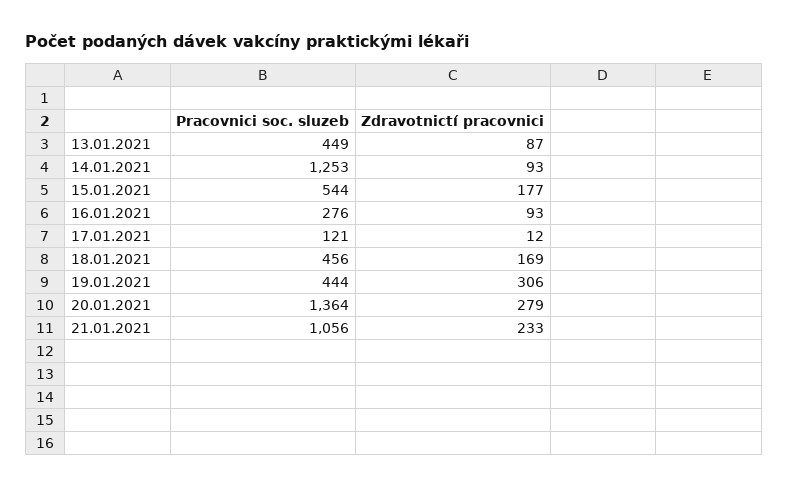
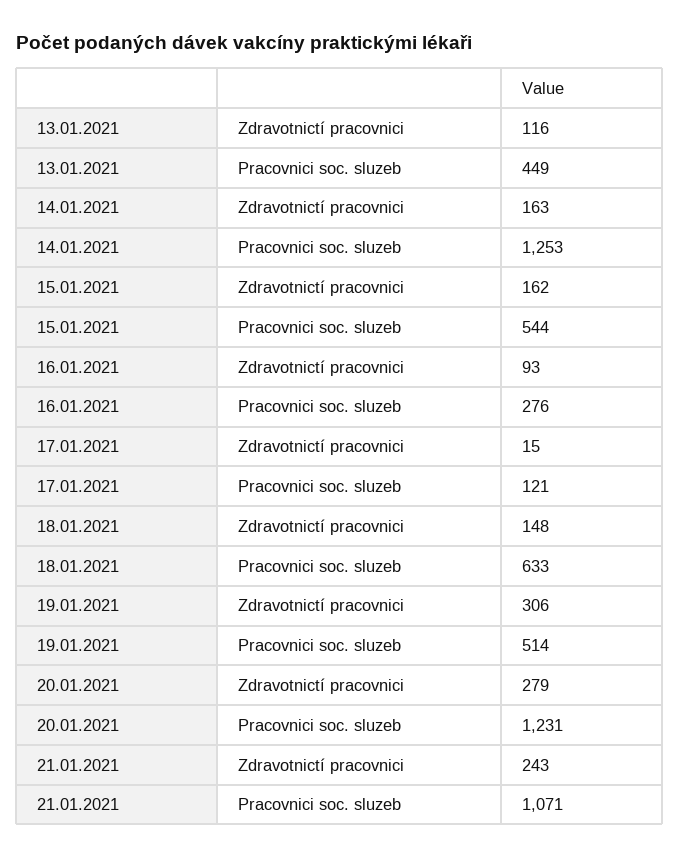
  {
    "Pracovnici soc. sluzeb": {
      "13.01.2021": 449,
      "14.01.2021": 1253,
      "15.01.2021": 544,
      "16.01.2021": 276,
      "17.01.2021": 121,
-     "18.01.2021": 456,
+     "18.01.2021": 633,
-     "19.01.2021": 444,
+     "19.01.2021": 514,
-     "20.01.2021": 1364,
+     "20.01.2021": 1231,
-     "21.01.2021": 1056
+     "21.01.2021": 1071
    },
    "Zdravotnictí pracovnici": {
-     "13.01.2021": 87,
+     "13.01.2021": 116,
-     "14.01.2021": 93,
+     "14.01.2021": 163,
-     "15.01.2021": 177,
+     "15.01.2021": 162,
      "16.01.2021": 93,
-     "17.01.2021": 12,
+     "17.01.2021": 15,
-     "18.01.2021": 169,
+     "18.01.2021": 148,
      "19.01.2021": 306,
      "20.01.2021": 279,
-     "21.01.2021": 233
+     "21.01.2021": 243
    }
  }

